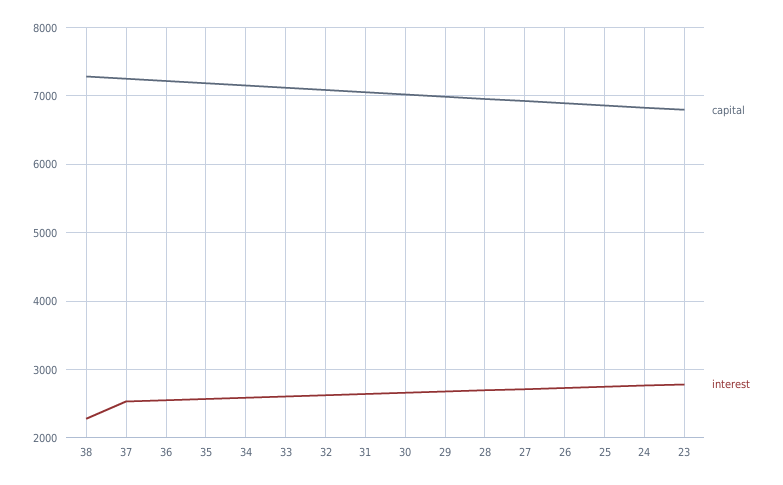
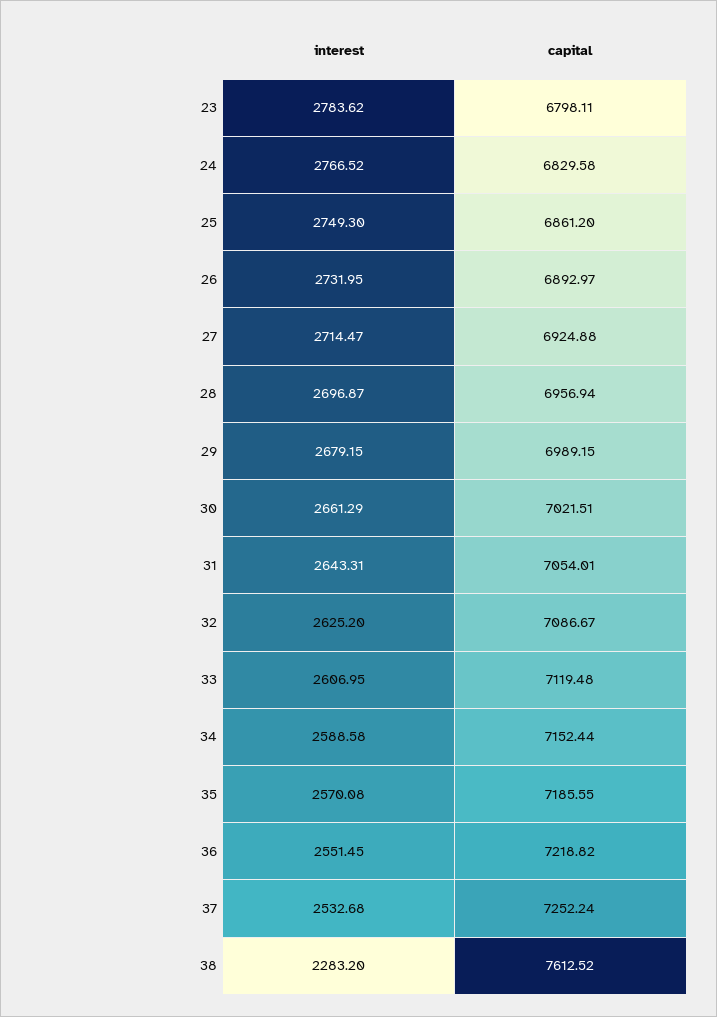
  {
    "capital": {
-     "38": 7300,
+     "38": 7612.52,
      "37": 7252.24,
      "36": 7218.82,
      "35": 7185.55,
      "34": 7152.44,
      "33": 7119.48,
      "32": 7086.67,
      "31": 7054.01,
      "30": 7021.51,
      "29": 6989.15,
      "28": 6956.94,
      "27": 6924.88,
      "26": 6892.97,
      "25": 6861.2,
      "24": 6829.58,
      "23": 6798.11
    },
    "interest": {
      "38": 2283.2,
      "37": 2532.68,
      "36": 2551.45,
      "35": 2570.08,
      "34": 2588.58,
      "33": 2606.95,
      "32": 2625.2,
      "31": 2643.31,
      "30": 2661.29,
      "29": 2679.15,
      "28": 2696.87,
      "27": 2714.47,
      "26": 2731.95,
      "25": 2749.3,
      "24": 2766.52,
      "23": 2783.62
    }
  }

